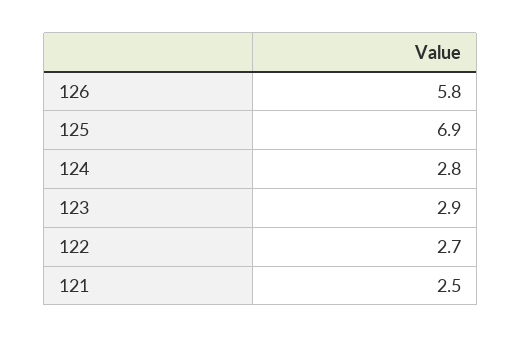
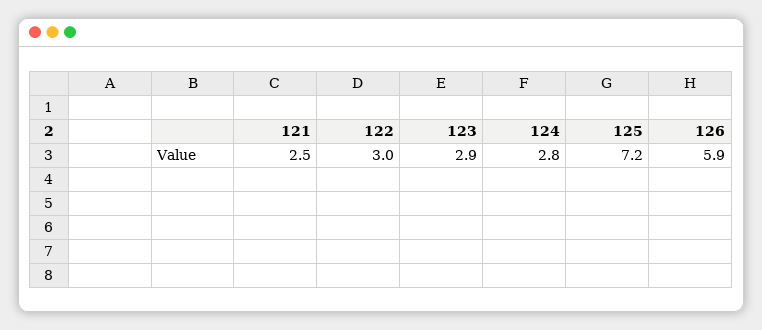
  {
-   "126": 5.8,
+   "126": 5.9,
-   "125": 6.9,
+   "125": 7.2,
    "124": 2.8,
    "123": 2.9,
-   "122": 2.7,
+   "122": 3,
    "121": 2.5
  }

